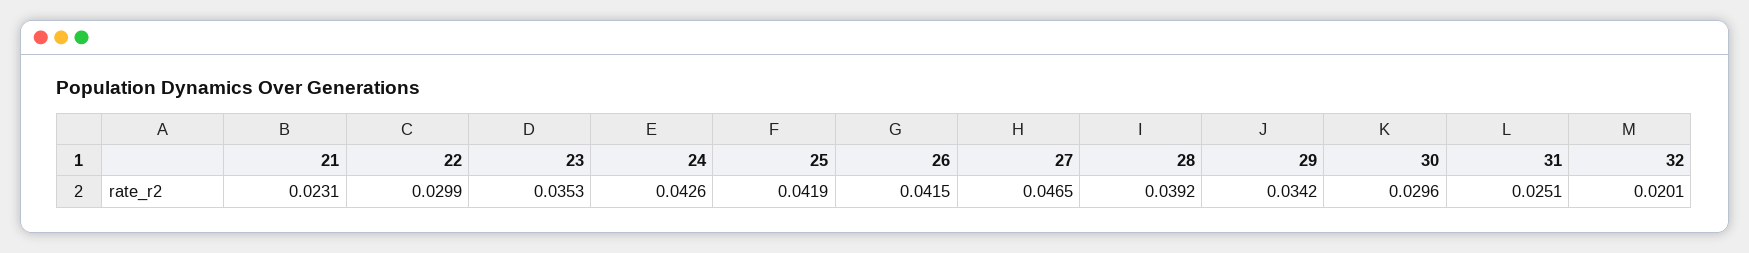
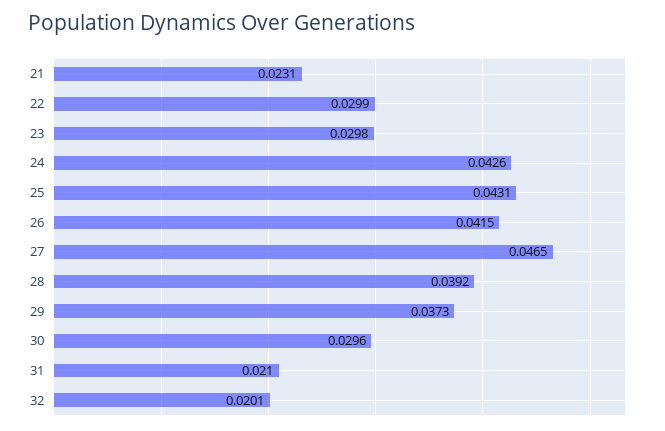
  {
    "21": 0.0231,
    "22": 0.0299,
-   "23": 0.0353,
+   "23": 0.0298,
    "24": 0.0426,
-   "25": 0.0419,
+   "25": 0.0431,
    "26": 0.0415,
    "27": 0.0465,
    "28": 0.0392,
-   "29": 0.0342,
+   "29": 0.0373,
    "30": 0.0296,
-   "31": 0.0251,
+   "31": 0.021,
    "32": 0.0201
  }

